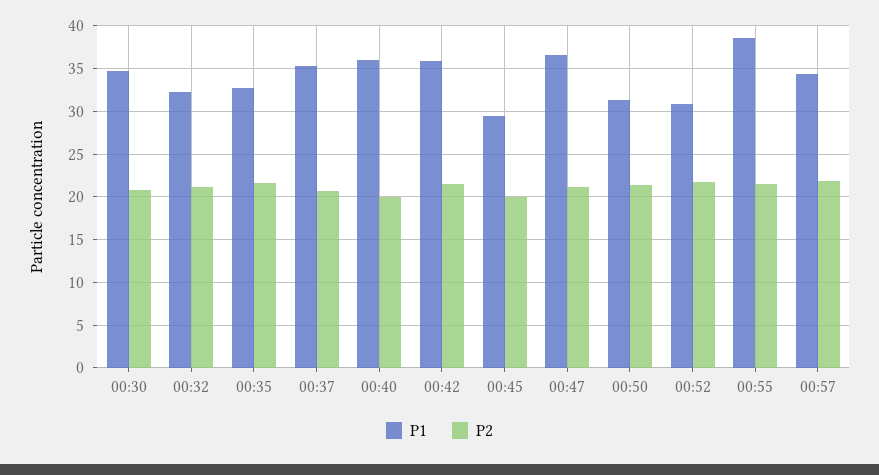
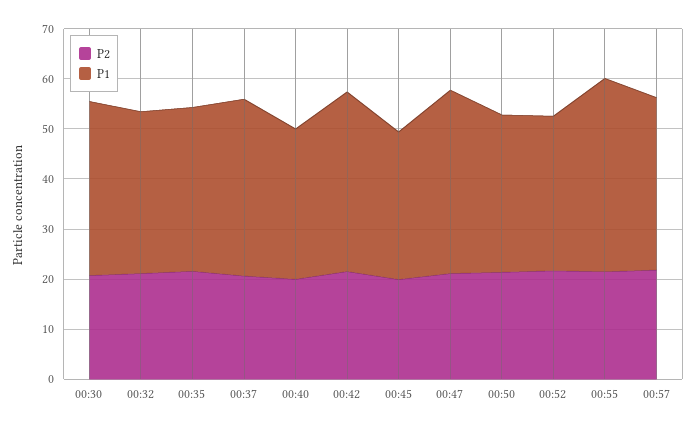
  {
    "P1": {
      "00:30": 35,
      "00:32": 32,
      "00:35": 33,
      "00:37": 35,
-     "00:40": 36,
+     "00:40": 30,
      "00:42": 36,
      "00:45": 29,
      "00:47": 37,
      "00:50": 31,
      "00:52": 31,
      "00:55": 39,
      "00:57": 34
    },
    "P2": {
      "00:30": 21,
      "00:32": 21,
      "00:35": 22,
      "00:37": 21,
      "00:40": 20,
      "00:42": 22,
      "00:45": 20,
      "00:47": 21,
      "00:50": 21,
      "00:52": 22,
      "00:55": 22,
      "00:57": 22
    }
  }

